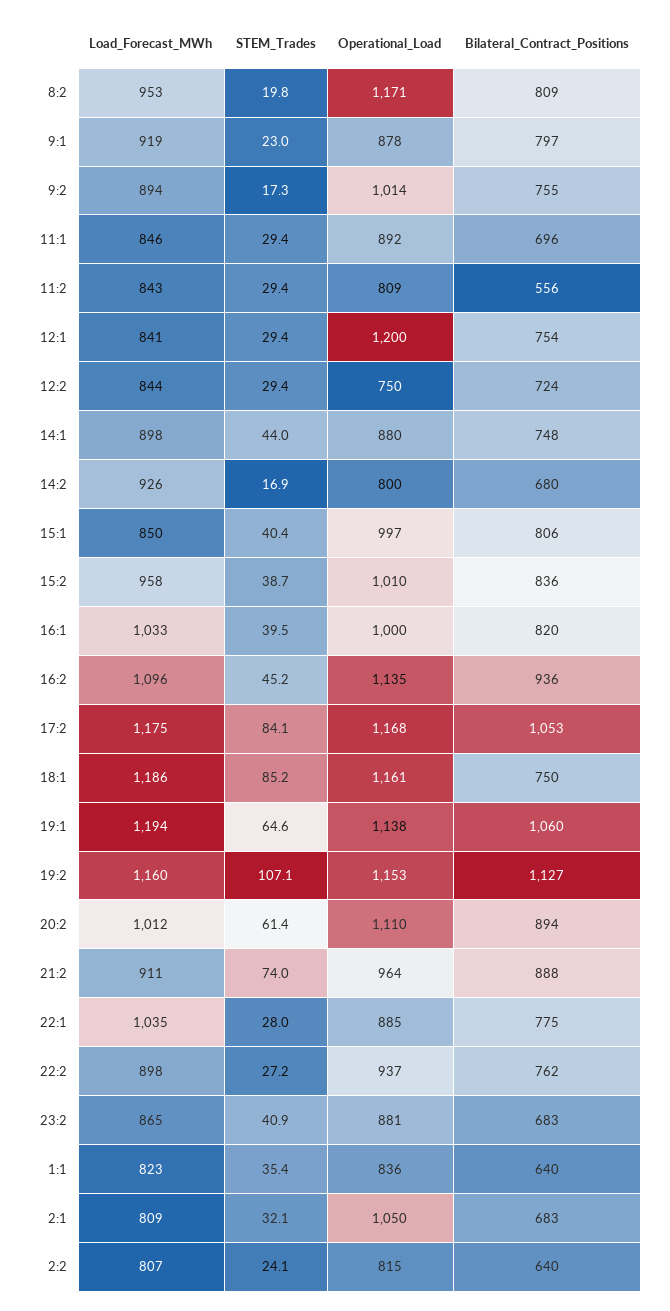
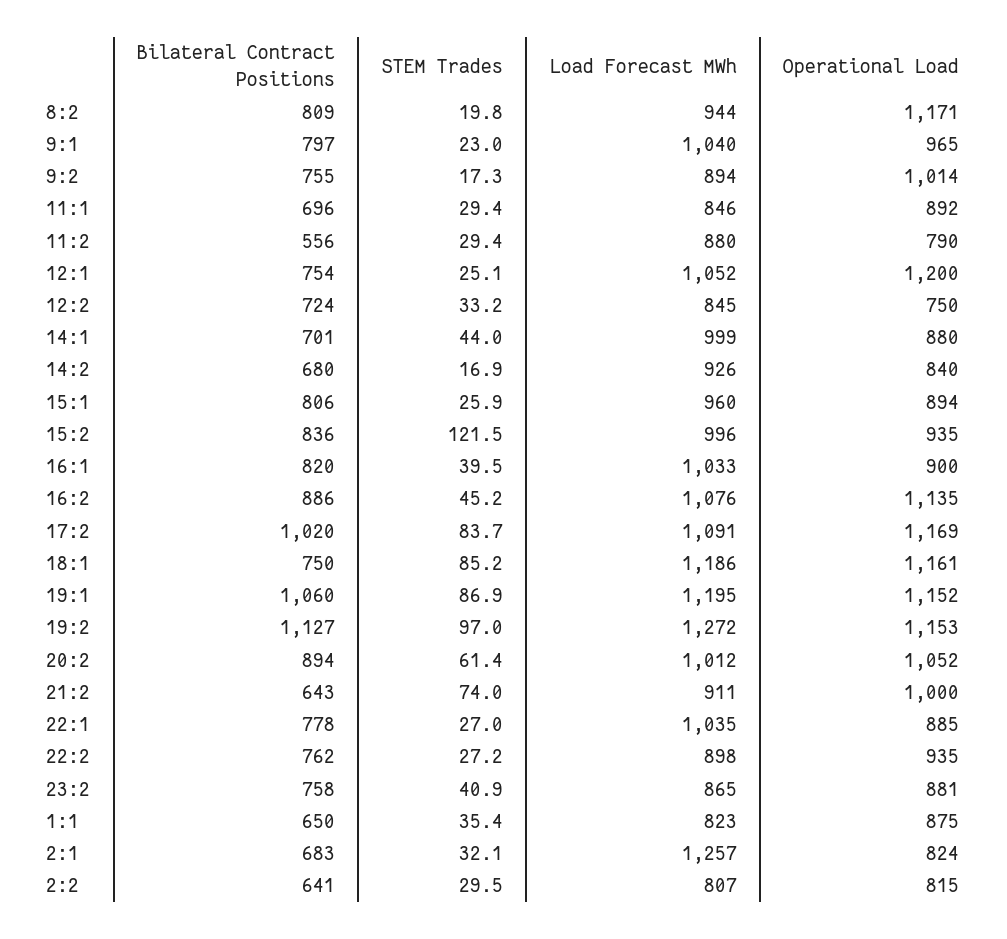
  {
    "Load_Forecast_MWh": {
-     "8:2": 953,
+     "8:2": 944,
-     "9:1": 919,
+     "9:1": 1040,
      "9:2": 894,
      "11:1": 846,
-     "11:2": 843,
+     "11:2": 880,
-     "12:1": 841,
+     "12:1": 1052,
-     "12:2": 844,
+     "12:2": 845,
-     "14:1": 898,
+     "14:1": 999,
      "14:2": 926,
-     "15:1": 850,
+     "15:1": 960,
-     "15:2": 958,
+     "15:2": 996,
      "16:1": 1033,
-     "16:2": 1096,
+     "16:2": 1076,
-     "17:2": 1175,
+     "17:2": 1091,
      "18:1": 1186,
-     "19:1": 1194,
+     "19:1": 1195,
-     "19:2": 1160,
+     "19:2": 1272,
      "20:2": 1012,
      "21:2": 911,
      "22:1": 1035,
      "22:2": 898,
      "23:2": 865,
      "1:1": 823,
-     "2:1": 809,
+     "2:1": 1257,
      "2:2": 807
    },
    "STEM_Trades": {
      "8:2": 19.8,
      "9:1": 23,
      "9:2": 17.3,
      "11:1": 29.4,
      "11:2": 29.4,
-     "12:1": 29.4,
+     "12:1": 25.1,
-     "12:2": 29.4,
+     "12:2": 33.2,
      "14:1": 44,
      "14:2": 16.9,
-     "15:1": 40.4,
+     "15:1": 25.9,
-     "15:2": 38.7,
+     "15:2": 121.5,
      "16:1": 39.5,
      "16:2": 45.2,
-     "17:2": 84.1,
+     "17:2": 83.7,
      "18:1": 85.2,
-     "19:1": 64.6,
+     "19:1": 86.9,
-     "19:2": 107.1,
+     "19:2": 97,
      "20:2": 61.4,
      "21:2": 74,
-     "22:1": 28,
+     "22:1": 27,
      "22:2": 27.2,
      "23:2": 40.9,
      "1:1": 35.4,
      "2:1": 32.1,
-     "2:2": 24.1
+     "2:2": 29.5
    },
    "Operational_Load": {
      "8:2": 1171,
-     "9:1": 878,
+     "9:1": 965,
      "9:2": 1014,
      "11:1": 892,
-     "11:2": 809,
+     "11:2": 790,
      "12:1": 1200,
      "12:2": 750,
      "14:1": 880,
-     "14:2": 800,
+     "14:2": 840,
-     "15:1": 997,
+     "15:1": 894,
-     "15:2": 1010,
+     "15:2": 935,
-     "16:1": 1000,
+     "16:1": 900,
      "16:2": 1135,
-     "17:2": 1168,
+     "17:2": 1169,
      "18:1": 1161,
-     "19:1": 1138,
+     "19:1": 1152,
      "19:2": 1153,
-     "20:2": 1110,
+     "20:2": 1052,
-     "21:2": 964,
+     "21:2": 1000,
      "22:1": 885,
-     "22:2": 937,
+     "22:2": 935,
      "23:2": 881,
-     "1:1": 836,
+     "1:1": 875,
-     "2:1": 1050,
+     "2:1": 824,
      "2:2": 815
    },
    "Bilateral_Contract_Positions": {
      "8:2": 809,
      "9:1": 797,
      "9:2": 755,
      "11:1": 696,
      "11:2": 556,
      "12:1": 754,
      "12:2": 724,
-     "14:1": 748,
+     "14:1": 701,
      "14:2": 680,
      "15:1": 806,
      "15:2": 836,
      "16:1": 820,
-     "16:2": 936,
+     "16:2": 886,
-     "17:2": 1053,
+     "17:2": 1020,
      "18:1": 750,
      "19:1": 1060,
      "19:2": 1127,
      "20:2": 894,
-     "21:2": 888,
+     "21:2": 643,
-     "22:1": 775,
+     "22:1": 778,
      "22:2": 762,
-     "23:2": 683,
+     "23:2": 758,
-     "1:1": 640,
+     "1:1": 650,
      "2:1": 683,
-     "2:2": 640
+     "2:2": 641
    }
  }

